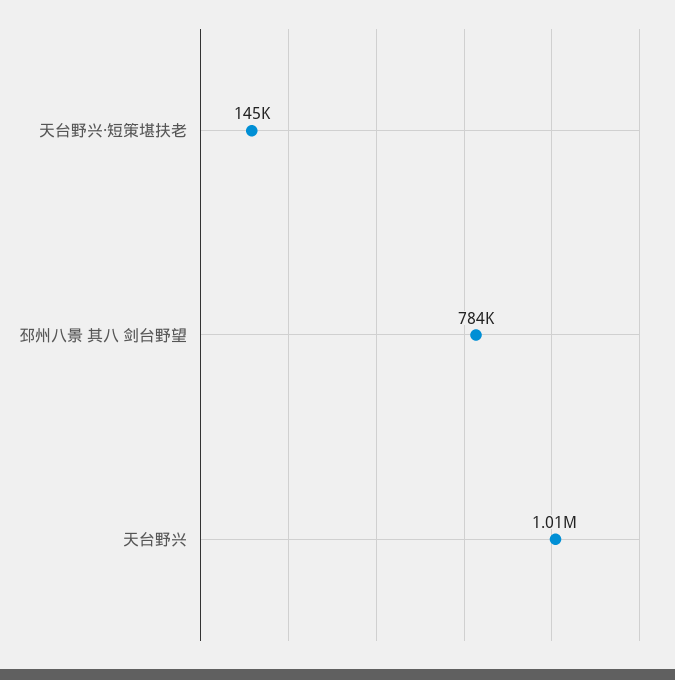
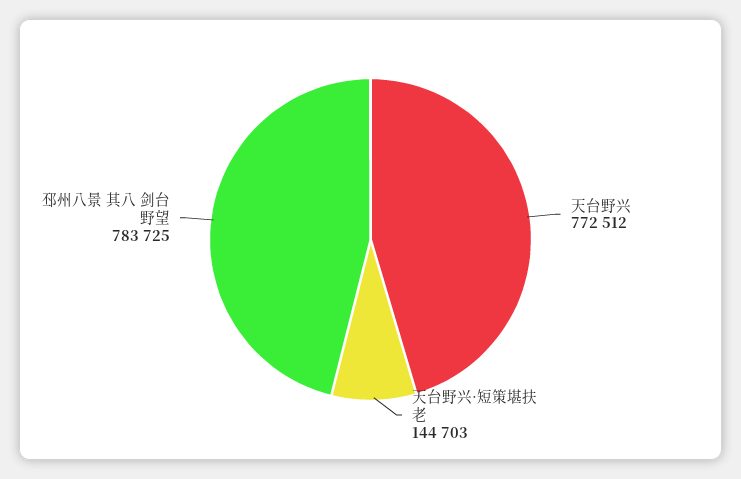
  {
    "天台野兴·短策堪扶老": 144703,
    "邳州八景 其八 剑台野望": 783725,
-   "天台野兴": 1010000
+   "天台野兴": 772512
  }

